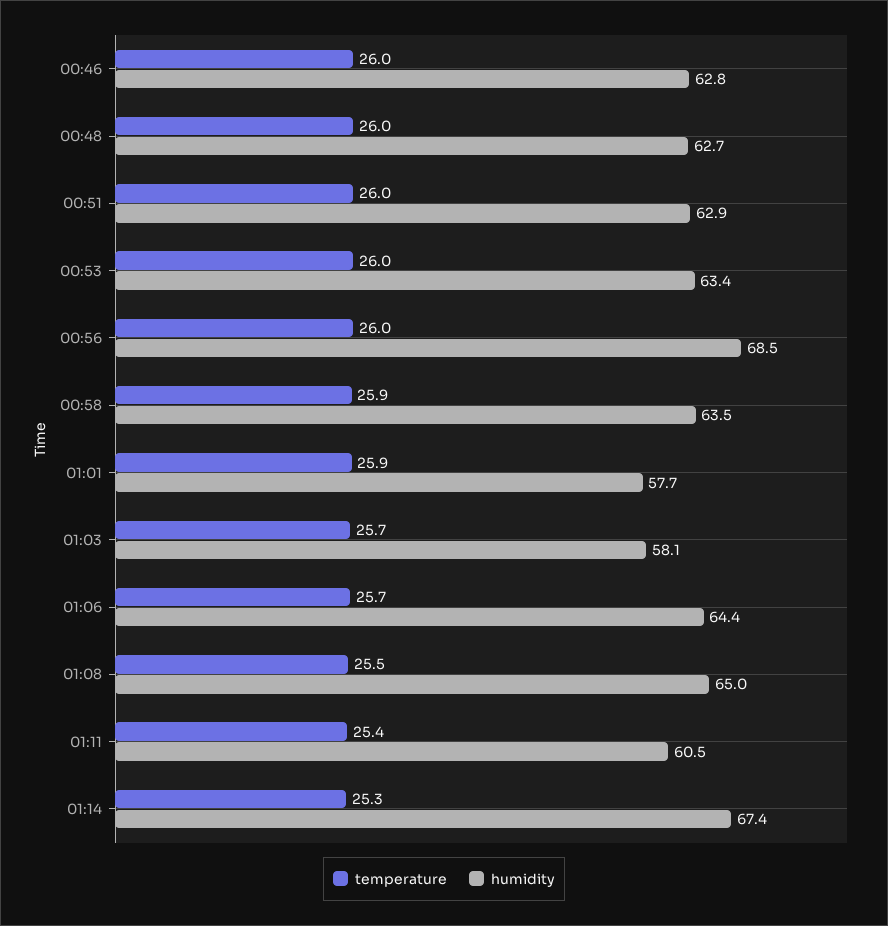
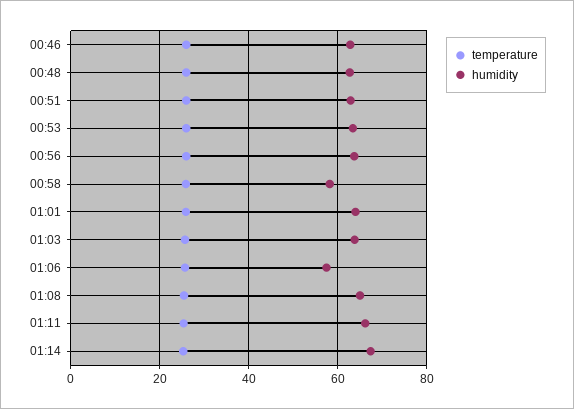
  {
    "temperature": {
      "00:46": 26,
      "00:48": 26,
      "00:51": 26,
      "00:53": 26,
      "00:56": 26,
      "00:58": 25.9,
      "01:01": 25.9,
      "01:03": 25.7,
      "01:06": 25.7,
      "01:08": 25.5,
      "01:11": 25.4,
      "01:14": 25.3
    },
    "humidity": {
      "00:46": 62.8,
      "00:48": 62.7,
      "00:51": 62.9,
      "00:53": 63.4,
-     "00:56": 68.5,
+     "00:56": 64,
-     "00:58": 63.5,
+     "00:58": 58,
-     "01:01": 57.7,
+     "01:01": 64,
-     "01:03": 58.1,
+     "01:03": 64,
-     "01:06": 64.4,
+     "01:06": 58,
      "01:08": 65,
-     "01:11": 60.5,
+     "01:11": 66,
      "01:14": 67.4
    }
  }

